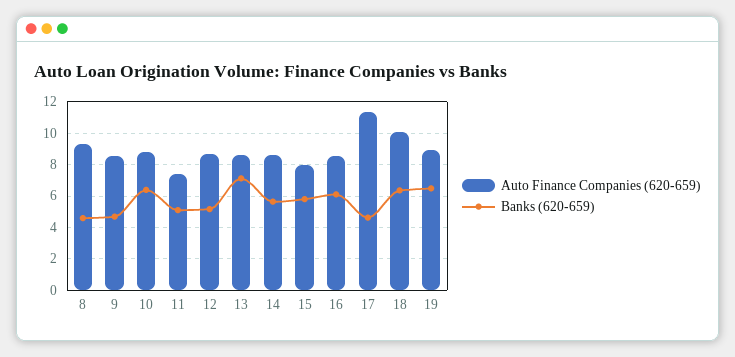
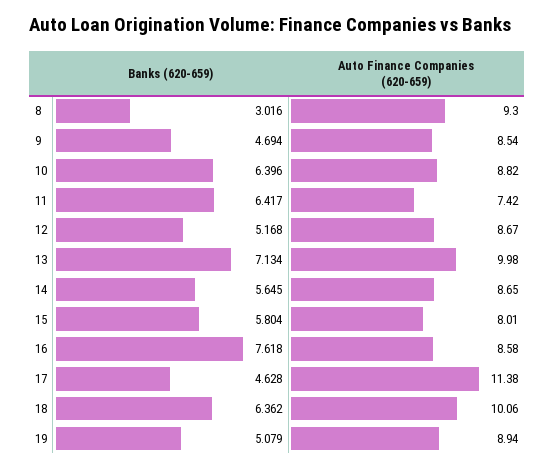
  {
    "Auto Finance Companies (620-659)": {
      "8": 9.3,
      "9": 8.54,
      "10": 8.82,
      "11": 7.42,
      "12": 8.67,
-     "13": 8.5,
+     "13": 9.98,
      "14": 8.65,
      "15": 8.01,
      "16": 8.58,
      "17": 11.38,
      "18": 10.06,
      "19": 8.94
    },
    "Banks (620-659)": {
-     "8": 4.5,
+     "8": 3.016,
      "9": 4.694,
      "10": 6.396,
-     "11": 5,
+     "11": 6.417,
      "12": 5.168,
      "13": 7.134,
      "14": 5.645,
      "15": 5.804,
-     "16": 6,
+     "16": 7.618,
      "17": 4.628,
      "18": 6.362,
-     "19": 6.5
+     "19": 5.079
    }
  }

